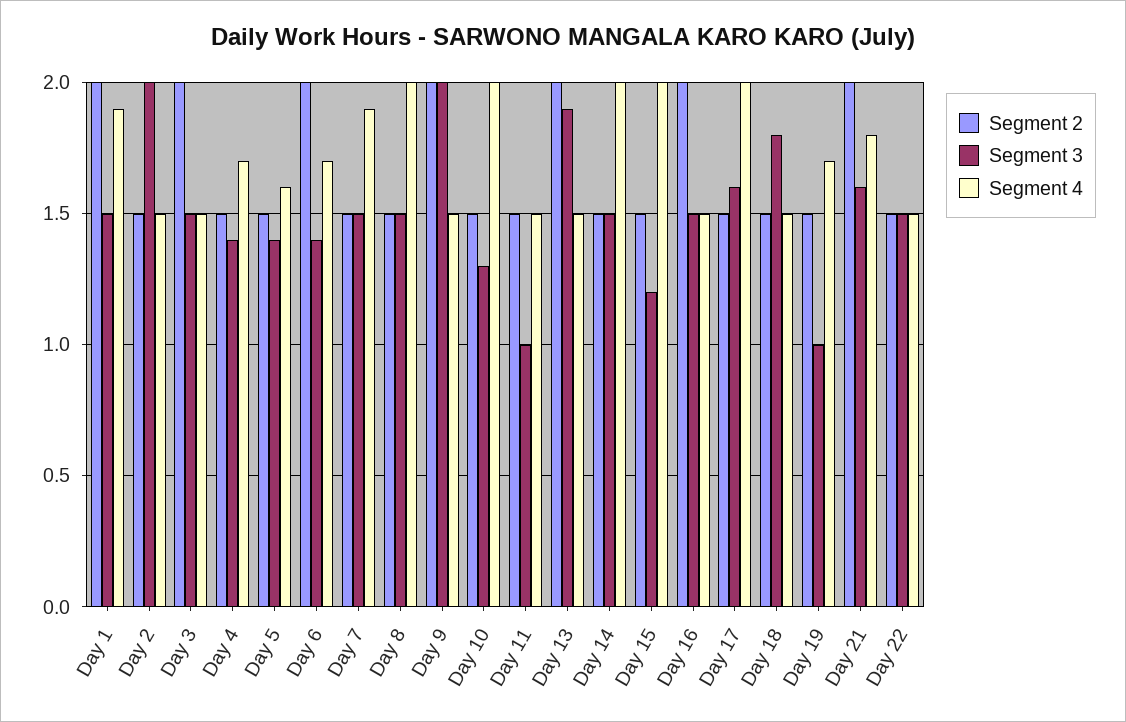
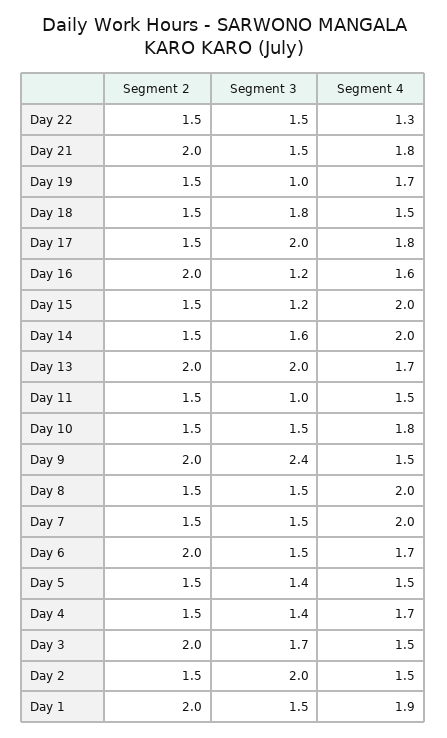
  {
    "Segment 2": {
      "Day 1": 2,
      "Day 2": 1.5,
      "Day 3": 2,
      "Day 4": 1.5,
      "Day 5": 1.5,
      "Day 6": 2,
      "Day 7": 1.5,
      "Day 8": 1.5,
      "Day 9": 2,
      "Day 10": 1.5,
      "Day 11": 1.5,
      "Day 13": 2,
      "Day 14": 1.5,
      "Day 15": 1.5,
      "Day 16": 2,
      "Day 17": 1.5,
      "Day 18": 1.5,
      "Day 19": 1.5,
      "Day 21": 2,
      "Day 22": 1.5
    },
    "Segment 3": {
      "Day 1": 1.5,
      "Day 2": 2,
-     "Day 3": 1.5,
+     "Day 3": 1.7,
      "Day 4": 1.4,
      "Day 5": 1.4,
-     "Day 6": 1.4,
+     "Day 6": 1.5,
      "Day 7": 1.5,
      "Day 8": 1.5,
-     "Day 9": 2,
+     "Day 9": 2.4,
-     "Day 10": 1.3,
+     "Day 10": 1.5,
      "Day 11": 1,
-     "Day 13": 1.9,
+     "Day 13": 2,
-     "Day 14": 1.5,
+     "Day 14": 1.6,
      "Day 15": 1.2,
-     "Day 16": 1.5,
+     "Day 16": 1.2,
-     "Day 17": 1.6,
+     "Day 17": 2,
      "Day 18": 1.8,
      "Day 19": 1,
-     "Day 21": 1.6,
+     "Day 21": 1.5,
      "Day 22": 1.5
    },
    "Segment 4": {
      "Day 1": 1.9,
      "Day 2": 1.5,
      "Day 3": 1.5,
      "Day 4": 1.7,
-     "Day 5": 1.6,
+     "Day 5": 1.5,
      "Day 6": 1.7,
-     "Day 7": 1.9,
+     "Day 7": 2,
      "Day 8": 2,
      "Day 9": 1.5,
-     "Day 10": 2,
+     "Day 10": 1.8,
      "Day 11": 1.5,
-     "Day 13": 1.5,
+     "Day 13": 1.7,
      "Day 14": 2,
      "Day 15": 2,
-     "Day 16": 1.5,
+     "Day 16": 1.6,
-     "Day 17": 2,
+     "Day 17": 1.8,
      "Day 18": 1.5,
      "Day 19": 1.7,
      "Day 21": 1.8,
-     "Day 22": 1.5
+     "Day 22": 1.3
    }
  }

